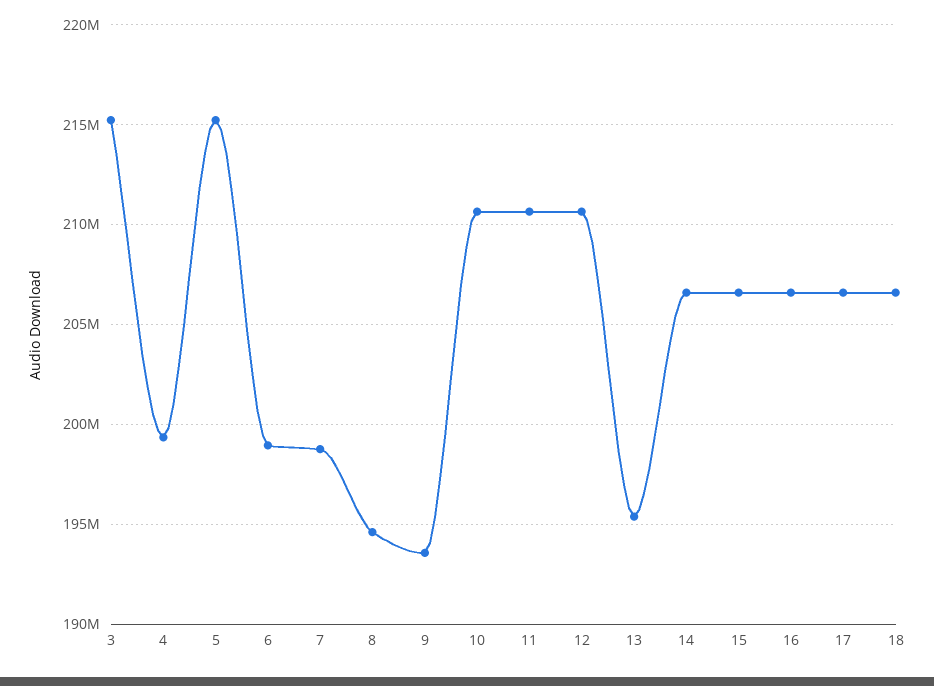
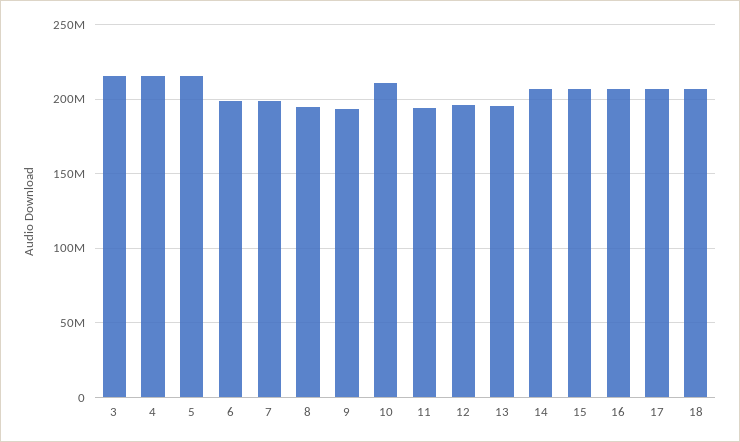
  {
    "3": 215000000,
-   "4": 199500000,
+   "4": 215000000,
    "5": 215000000,
    "6": 199000000,
    "7": 199000000,
    "8": 194500000,
    "9": 193500000,
    "10": 210500000,
-   "11": 210500000,
+   "11": 195000000,
-   "12": 210500000,
+   "12": 195000000,
    "13": 195500000,
    "14": 206500000,
    "15": 206500000,
    "16": 206500000,
    "17": 206500000,
    "18": 206500000
  }

